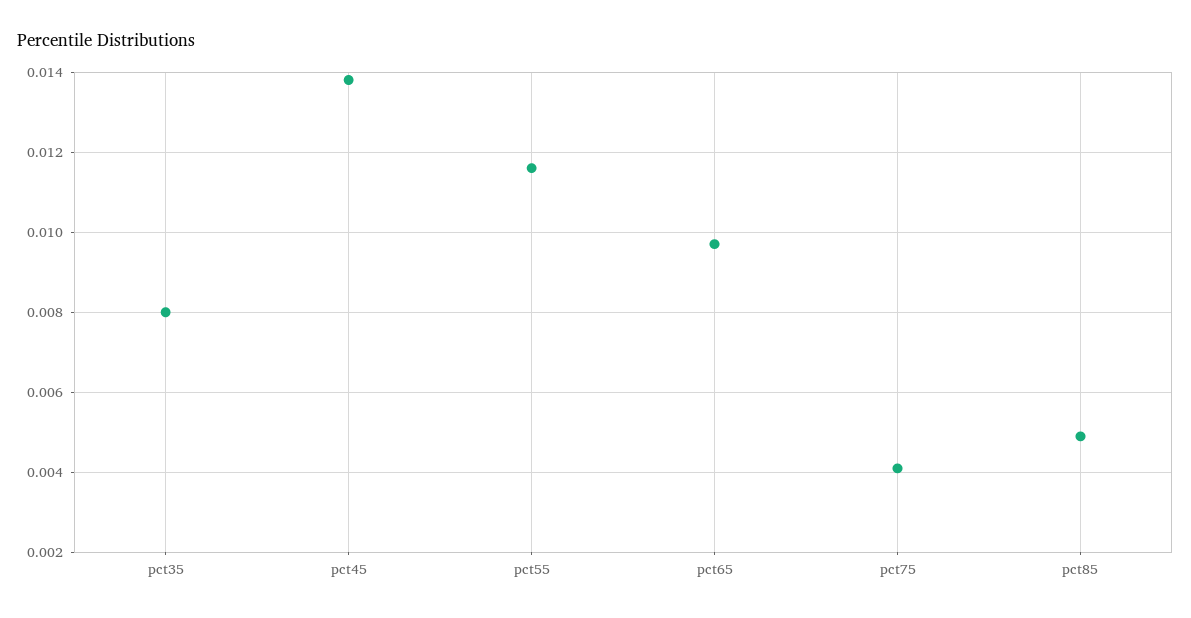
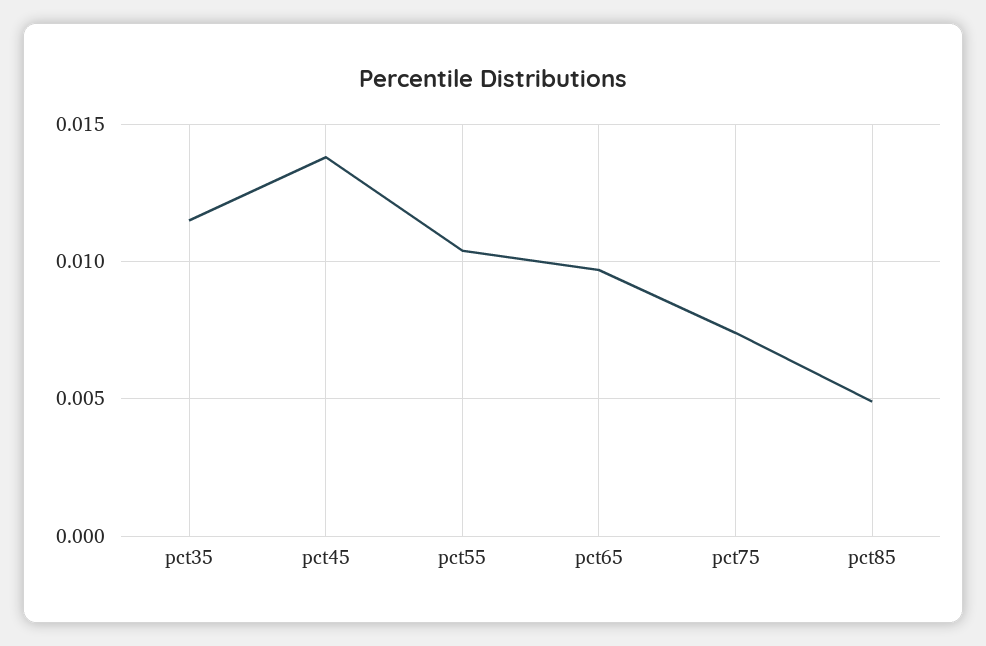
  {
-   "pct35": 0.008,
+   "pct35": 0.0115,
    "pct45": 0.014,
-   "pct55": 0.0115,
+   "pct55": 0.0105,
    "pct65": 0.0095,
-   "pct75": 0.004,
+   "pct75": 0.0075,
    "pct85": 0.005
  }

